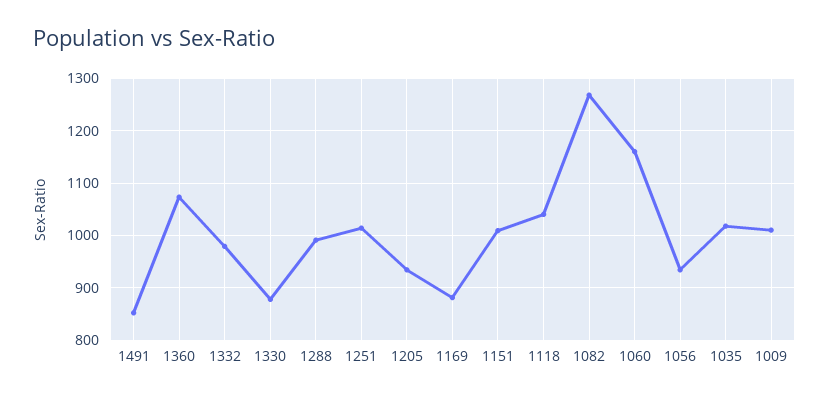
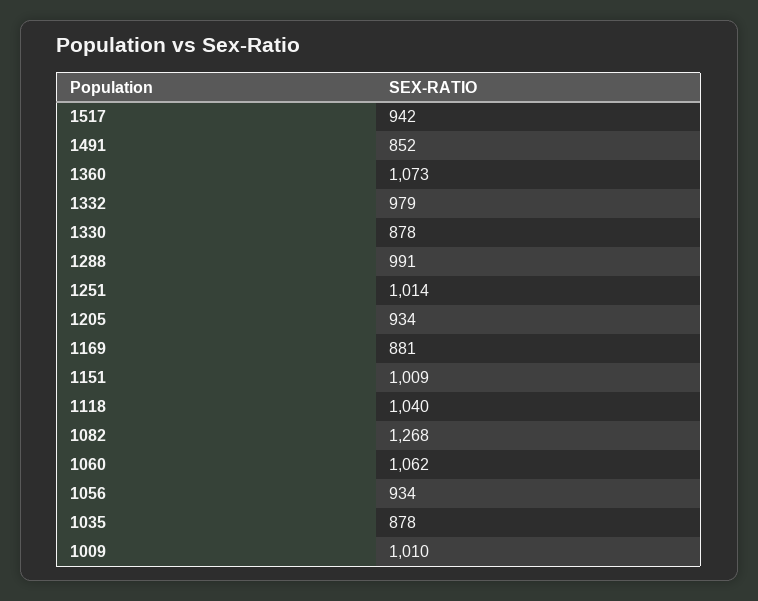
  {
    "1491": 852,
    "1360": 1073,
    "1332": 979,
    "1330": 878,
    "1288": 991,
    "1251": 1014,
    "1205": 934,
    "1169": 881,
    "1151": 1009,
    "1118": 1040,
    "1082": 1268,
-   "1060": 1160,
+   "1060": 1062,
    "1056": 934,
-   "1035": 1020,
+   "1035": 878,
-   "1009": 1010
+   "1009": 1010,
+   "1517": 942
  }

